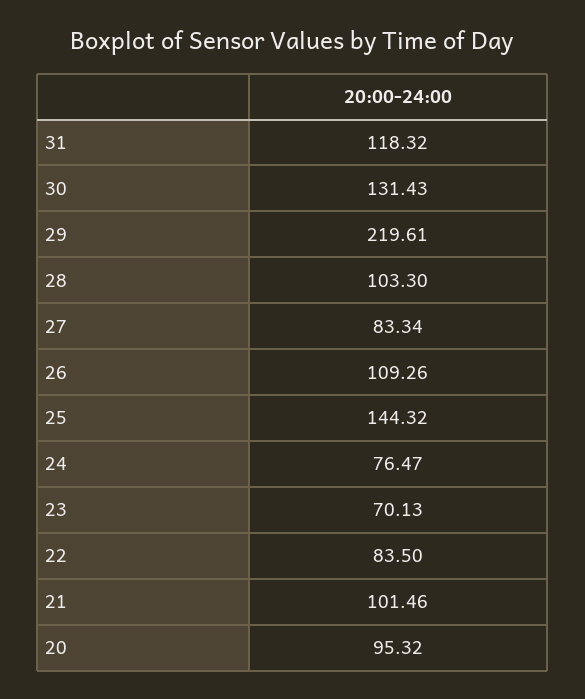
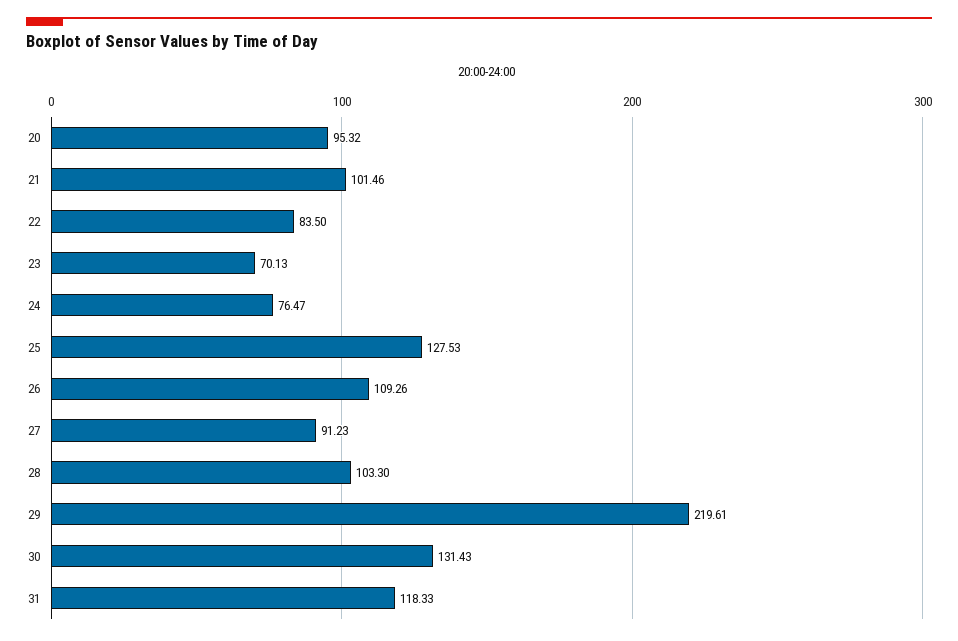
  {
-   "31": 118.32,
+   "31": 118.33,
    "30": 131.43,
    "29": 219.61,
    "28": 103.3,
-   "27": 83.34,
+   "27": 91.23,
    "26": 109.26,
-   "25": 144.32,
+   "25": 127.53,
    "24": 76.47,
    "23": 70.13,
    "22": 83.5,
    "21": 101.46,
    "20": 95.32
  }

